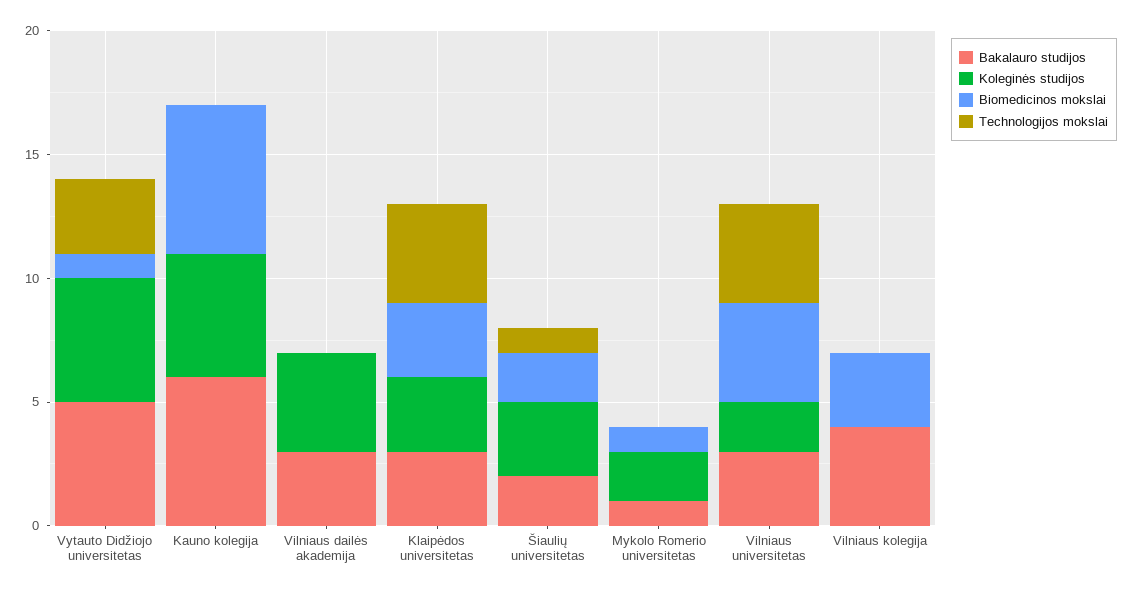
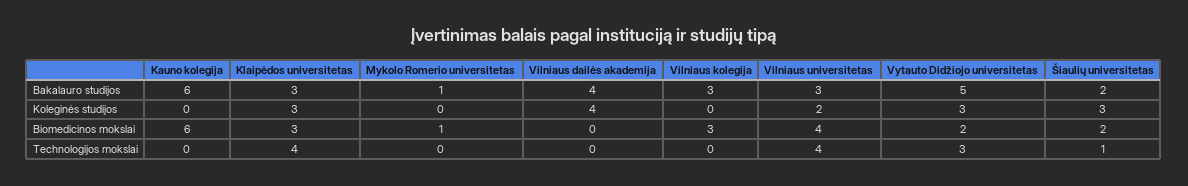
  {
    "Bakalauro studijos": {
      "Vytauto Didžiojo universitetas": 5,
      "Kauno kolegija": 6,
-     "Vilniaus dailės akademija": 3,
+     "Vilniaus dailės akademija": 4,
      "Klaipėdos universitetas": 3,
      "Šiaulių universitetas": 2,
      "Mykolo Romerio universitetas": 1,
      "Vilniaus universitetas": 3,
-     "Vilniaus kolegija": 4
+     "Vilniaus kolegija": 3
    },
    "Koleginės studijos": {
-     "Vytauto Didžiojo universitetas": 5,
+     "Vytauto Didžiojo universitetas": 3,
-     "Kauno kolegija": 5,
+     "Kauno kolegija": 0,
      "Vilniaus dailės akademija": 4,
      "Klaipėdos universitetas": 3,
      "Šiaulių universitetas": 3,
-     "Mykolo Romerio universitetas": 2,
+     "Mykolo Romerio universitetas": 0,
      "Vilniaus universitetas": 2,
      "Vilniaus kolegija": 0
    },
    "Biomedicinos mokslai": {
-     "Vytauto Didžiojo universitetas": 1,
+     "Vytauto Didžiojo universitetas": 2,
      "Kauno kolegija": 6,
      "Vilniaus dailės akademija": 0,
      "Klaipėdos universitetas": 3,
      "Šiaulių universitetas": 2,
      "Mykolo Romerio universitetas": 1,
      "Vilniaus universitetas": 4,
      "Vilniaus kolegija": 3
    },
    "Technologijos mokslai": {
      "Vytauto Didžiojo universitetas": 3,
      "Kauno kolegija": 0,
      "Vilniaus dailės akademija": 0,
      "Klaipėdos universitetas": 4,
      "Šiaulių universitetas": 1,
      "Mykolo Romerio universitetas": 0,
      "Vilniaus universitetas": 4,
      "Vilniaus kolegija": 0
    }
  }

